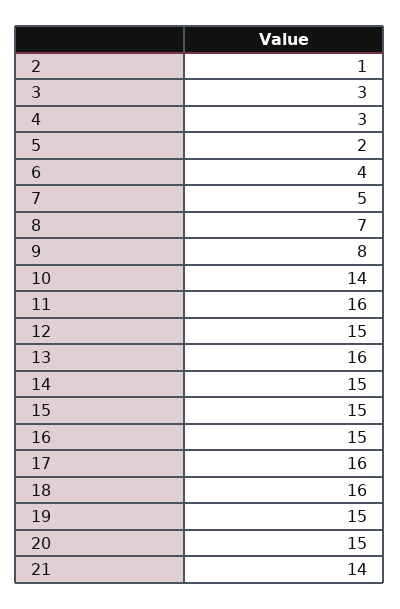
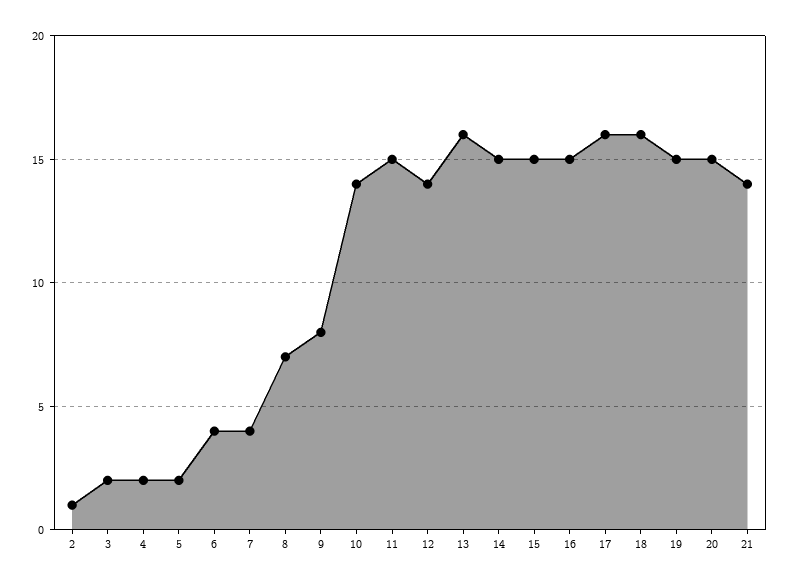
  {
    "2": 1,
-   "3": 3,
+   "3": 2,
-   "4": 3,
+   "4": 2,
    "5": 2,
    "6": 4,
-   "7": 5,
+   "7": 4,
    "8": 7,
    "9": 8,
    "10": 14,
-   "11": 16,
+   "11": 15,
-   "12": 15,
+   "12": 14,
    "13": 16,
    "14": 15,
    "15": 15,
    "16": 15,
    "17": 16,
    "18": 16,
    "19": 15,
    "20": 15,
    "21": 14
  }

